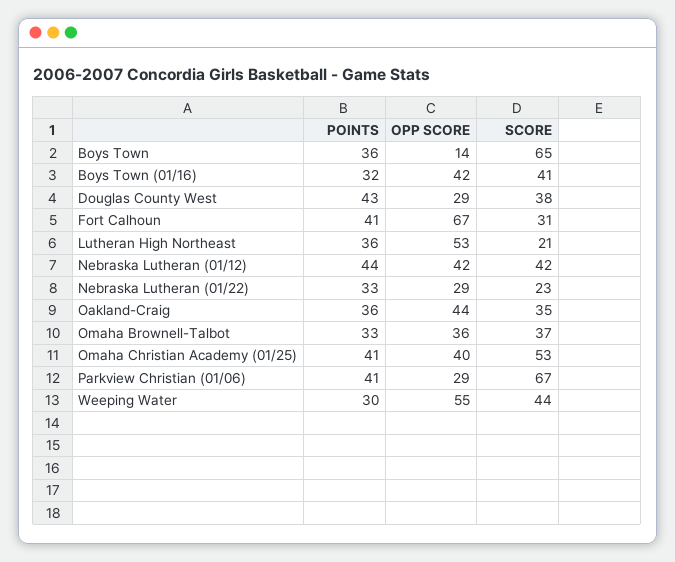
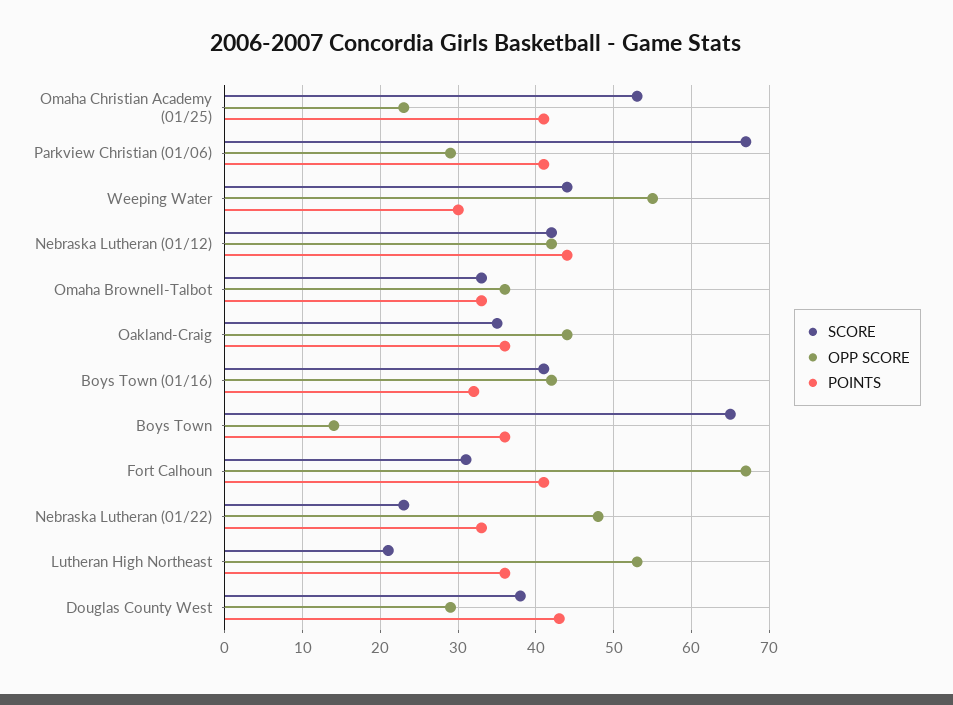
  {
    "POINTS": {
      "Boys Town": 36,
      "Boys Town (01/16)": 32,
      "Douglas County West": 43,
      "Fort Calhoun": 41,
      "Lutheran High Northeast": 36,
      "Nebraska Lutheran (01/12)": 44,
      "Nebraska Lutheran (01/22)": 33,
      "Oakland-Craig": 36,
      "Omaha Brownell-Talbot": 33,
      "Omaha Christian Academy (01/25)": 41,
      "Parkview Christian (01/06)": 41,
      "Weeping Water": 30
    },
    "OPP SCORE": {
      "Boys Town": 14,
      "Boys Town (01/16)": 42,
      "Douglas County West": 29,
      "Fort Calhoun": 67,
      "Lutheran High Northeast": 53,
      "Nebraska Lutheran (01/12)": 42,
-     "Nebraska Lutheran (01/22)": 29,
+     "Nebraska Lutheran (01/22)": 48,
      "Oakland-Craig": 44,
      "Omaha Brownell-Talbot": 36,
-     "Omaha Christian Academy (01/25)": 40,
+     "Omaha Christian Academy (01/25)": 23,
      "Parkview Christian (01/06)": 29,
      "Weeping Water": 55
    },
    "SCORE": {
      "Boys Town": 65,
      "Boys Town (01/16)": 41,
      "Douglas County West": 38,
      "Fort Calhoun": 31,
      "Lutheran High Northeast": 21,
      "Nebraska Lutheran (01/12)": 42,
      "Nebraska Lutheran (01/22)": 23,
      "Oakland-Craig": 35,
-     "Omaha Brownell-Talbot": 37,
+     "Omaha Brownell-Talbot": 33,
      "Omaha Christian Academy (01/25)": 53,
      "Parkview Christian (01/06)": 67,
      "Weeping Water": 44
    }
  }

